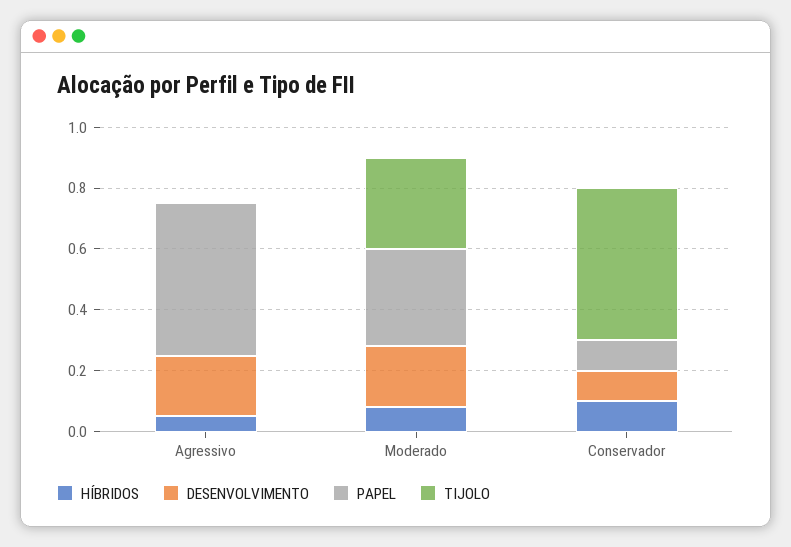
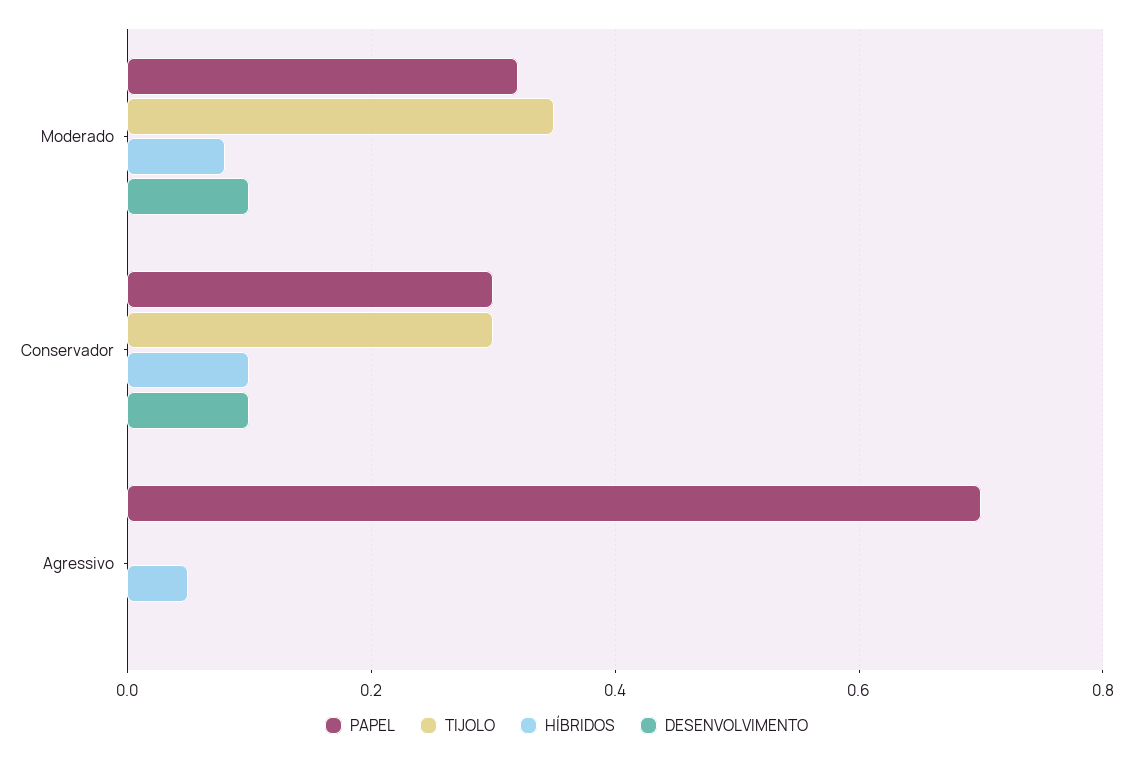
  {
    "HÍBRIDOS": {
      "Agressivo": 0.05,
      "Moderado": 0.1,
      "Conservador": 0.1
    },
    "DESENVOLVIMENTO": {
-     "Agressivo": 0.2,
+     "Agressivo": 0,
-     "Moderado": 0.2,
+     "Moderado": 0.1,
      "Conservador": 0.1
    },
    "PAPEL": {
-     "Agressivo": 0.5,
+     "Agressivo": 0.7,
      "Moderado": 0.3,
-     "Conservador": 0.1
+     "Conservador": 0.3
    },
    "TIJOLO": {
      "Agressivo": 0,
-     "Moderado": 0.3,
+     "Moderado": 0.35,
-     "Conservador": 0.5
+     "Conservador": 0.3
    }
  }

